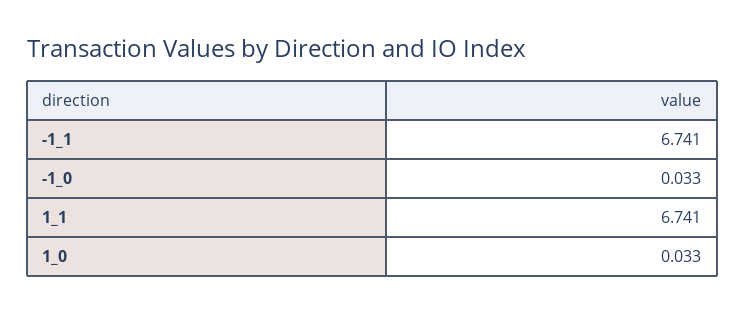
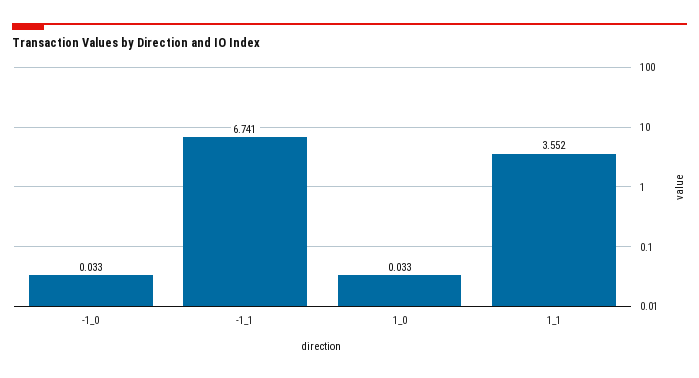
  {
    "-1_1": 6.741,
    "-1_0": 0.033,
-   "1_1": 6.741,
+   "1_1": 3.552,
    "1_0": 0.033
  }

